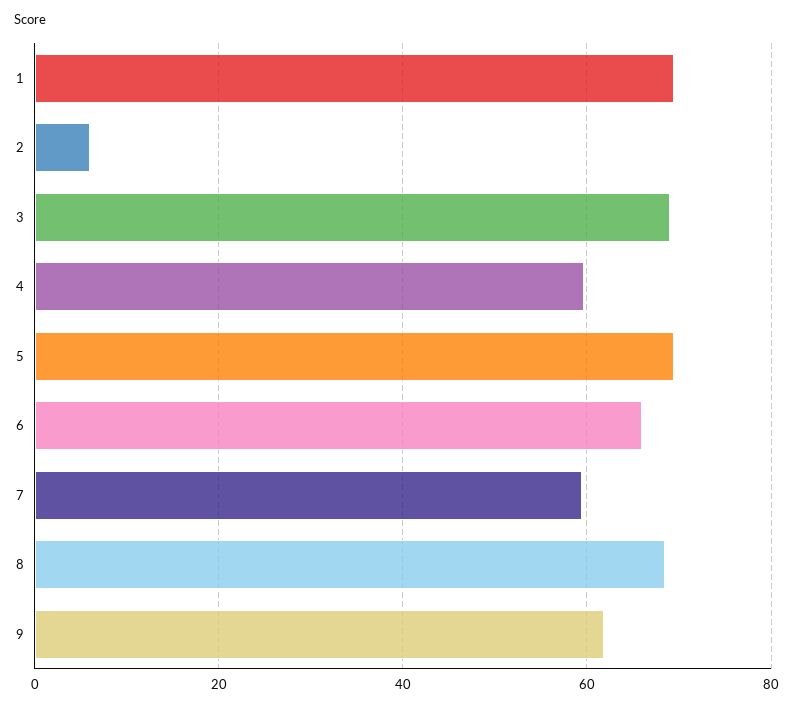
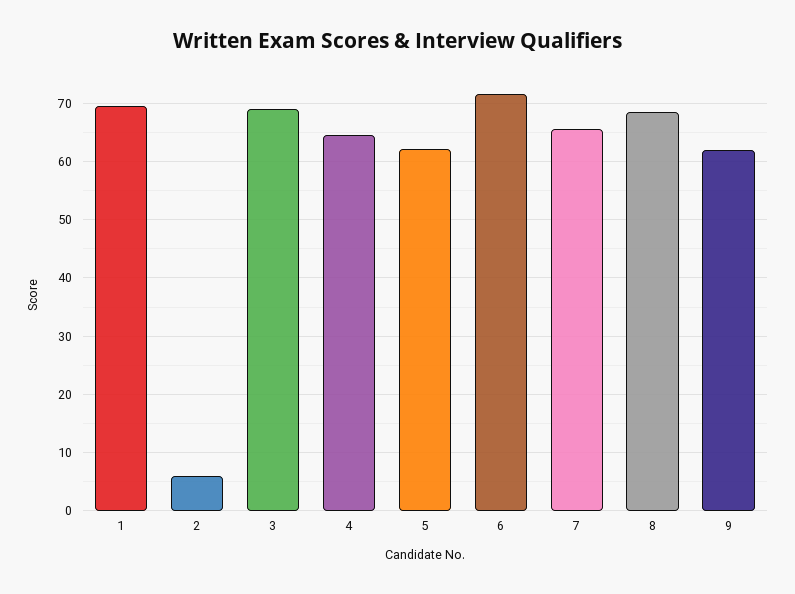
  {
    "1": 70,
    "2": 6,
    "3": 70,
-   "4": 60,
+   "4": 64,
-   "5": 70,
+   "5": 62,
-   "6": 66,
+   "6": 72,
-   "7": 60,
+   "7": 66,
    "8": 68,
    "9": 62
  }

